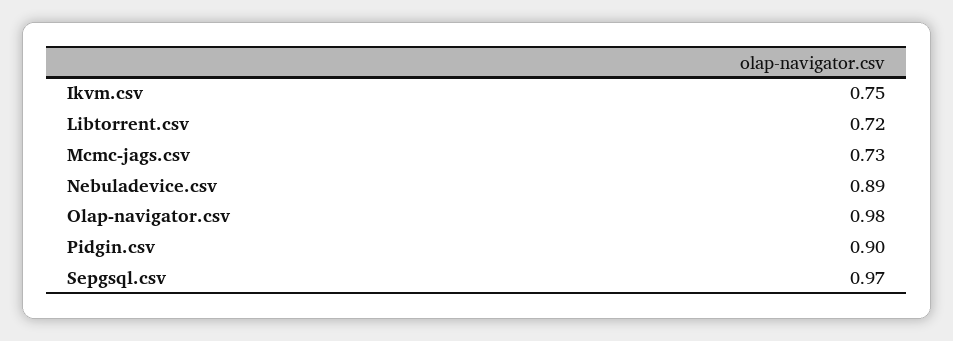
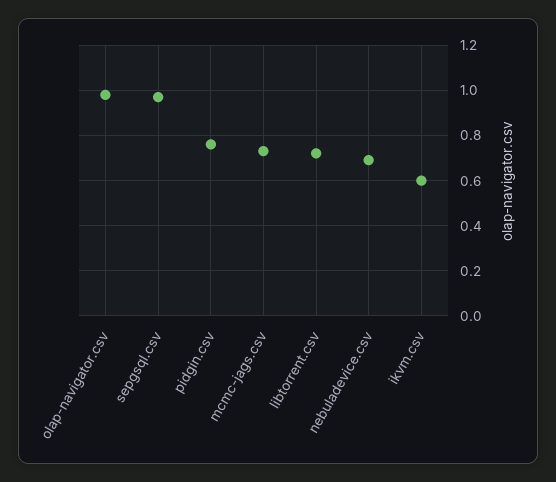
  {
-   "Ikvm.csv": 0.75,
+   "Ikvm.csv": 0.6,
    "Libtorrent.csv": 0.72,
    "Mcmc-jags.csv": 0.73,
-   "Nebuladevice.csv": 0.89,
+   "Nebuladevice.csv": 0.7,
    "Olap-navigator.csv": 0.98,
-   "Pidgin.csv": 0.9,
+   "Pidgin.csv": 0.75,
    "Sepgsql.csv": 0.97
  }

